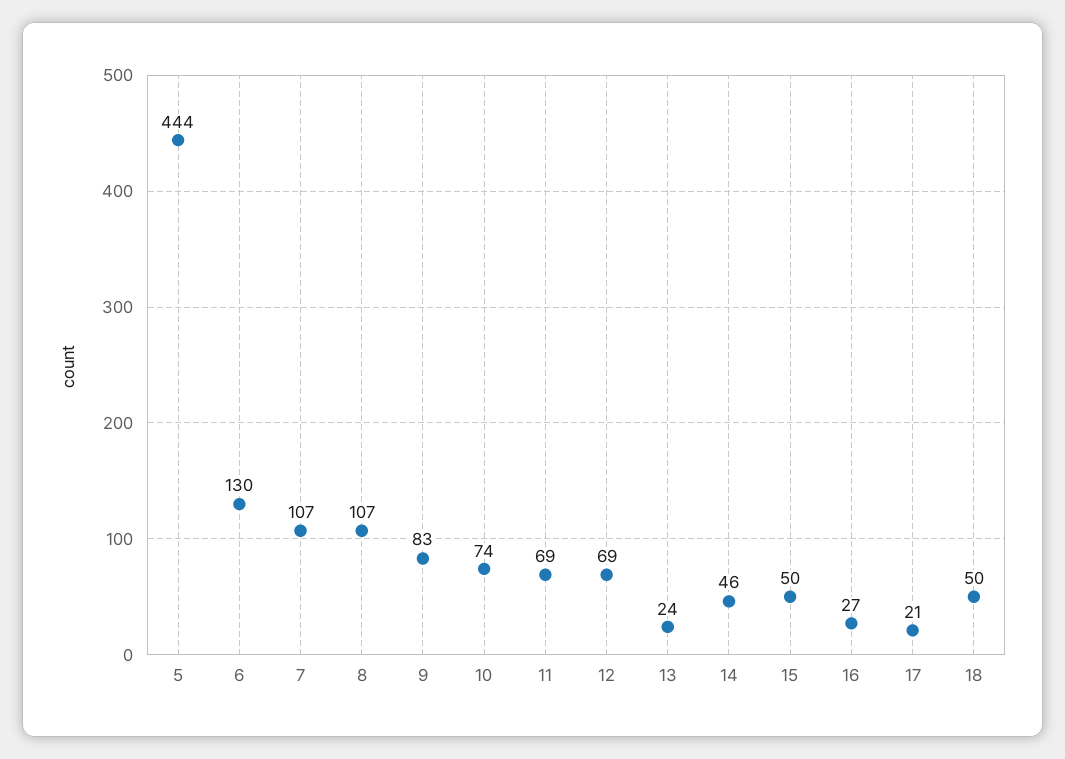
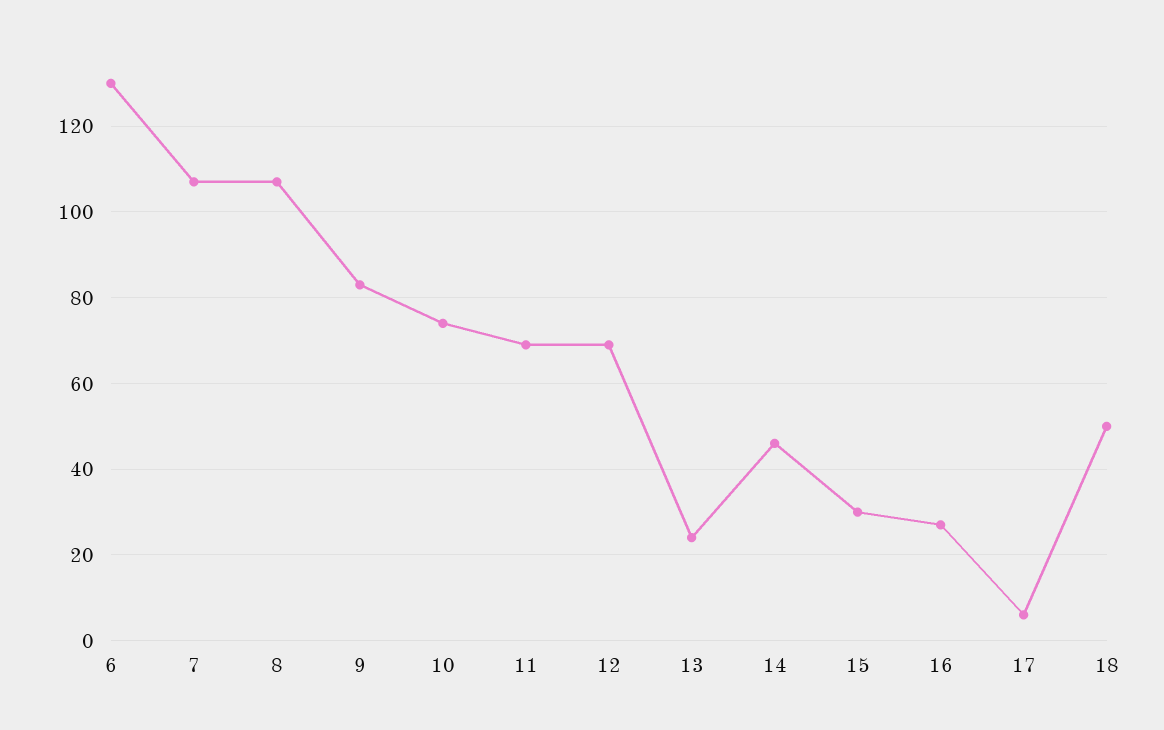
  {
-   "5": 444,
    "6": 130,
    "7": 107,
    "8": 107,
    "9": 83,
    "10": 74,
    "11": 69,
    "12": 69,
    "13": 24,
    "14": 46,
-   "15": 50,
+   "15": 30,
    "16": 27,
-   "17": 21,
+   "17": 5,
    "18": 50
  }

